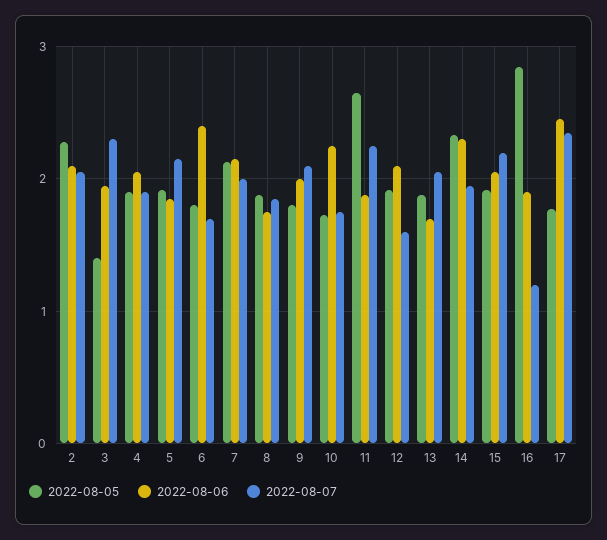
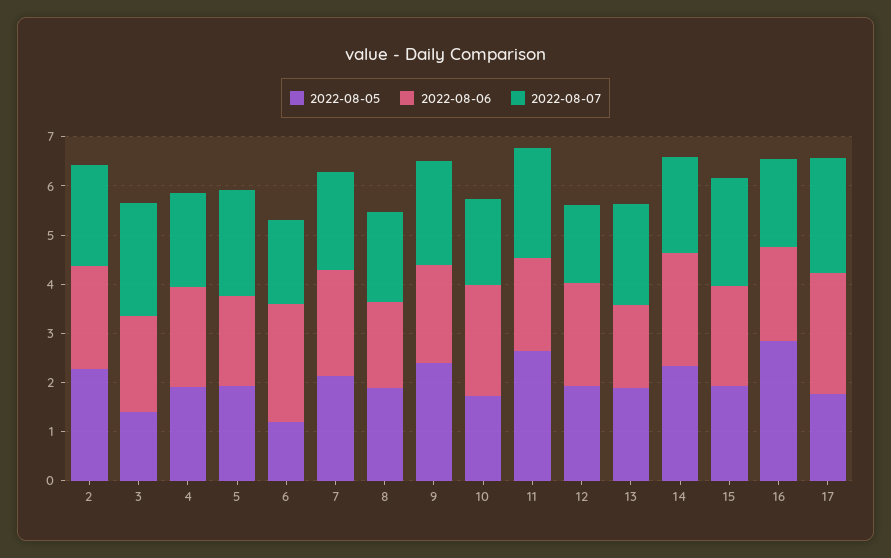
  {
    "2022-08-05": {
      "2": 2.3,
      "3": 1.4,
      "4": 1.9,
      "5": 1.9,
-     "6": 1.8,
+     "6": 1.2,
      "7": 2.1,
      "8": 1.9,
-     "9": 1.8,
+     "9": 2.4,
      "10": 1.7,
      "11": 2.7,
      "12": 1.9,
      "13": 1.9,
      "14": 2.3,
      "15": 1.9,
      "16": 2.9,
      "17": 1.8
    },
    "2022-08-06": {
      "2": 2.1,
      "3": 2,
      "4": 2.1,
      "5": 1.9,
      "6": 2.4,
      "7": 2.2,
      "8": 1.8,
      "9": 2,
      "10": 2.3,
      "11": 1.9,
      "12": 2.1,
      "13": 1.7,
      "14": 2.3,
      "15": 2.1,
      "16": 1.9,
      "17": 2.5
    },
    "2022-08-07": {
      "2": 2.1,
      "3": 2.3,
      "4": 1.9,
      "5": 2.2,
      "6": 1.7,
      "7": 2,
      "8": 1.9,
      "9": 2.1,
      "10": 1.8,
      "11": 2.3,
      "12": 1.6,
      "13": 2.1,
      "14": 2,
      "15": 2.2,
-     "16": 1.2,
+     "16": 1.8,
      "17": 2.4
    }
  }

